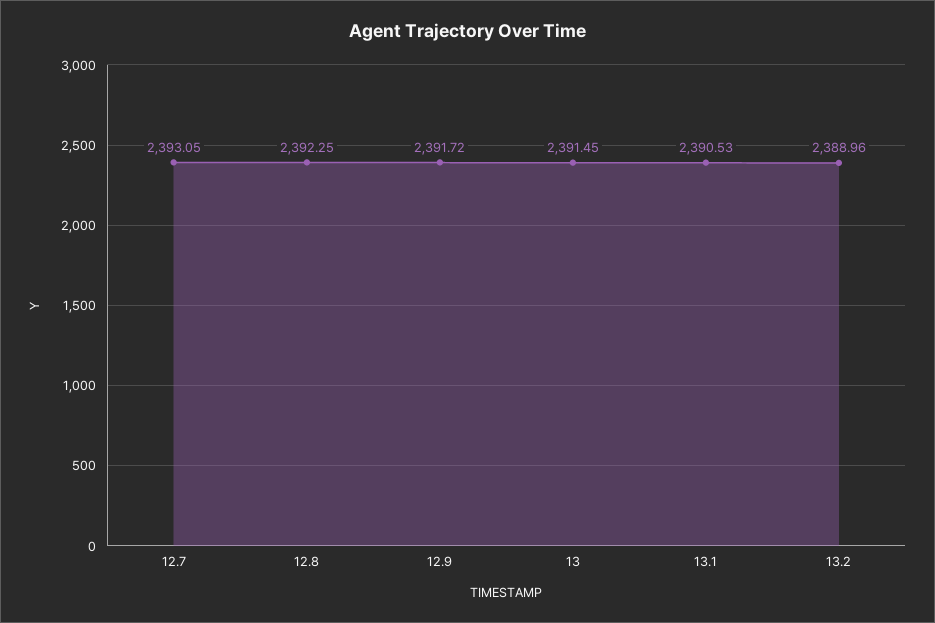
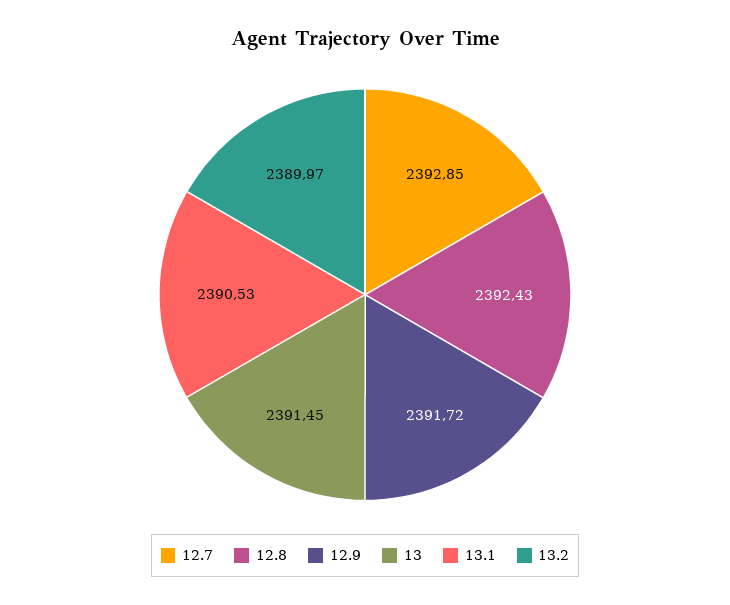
  {
-   "12.7": 2393.05,
+   "12.7": 2392.85,
-   "12.8": 2392.25,
+   "12.8": 2392.43,
    "12.9": 2391.72,
    "13": 2391.45,
    "13.1": 2390.53,
-   "13.2": 2388.96
+   "13.2": 2389.97
  }

